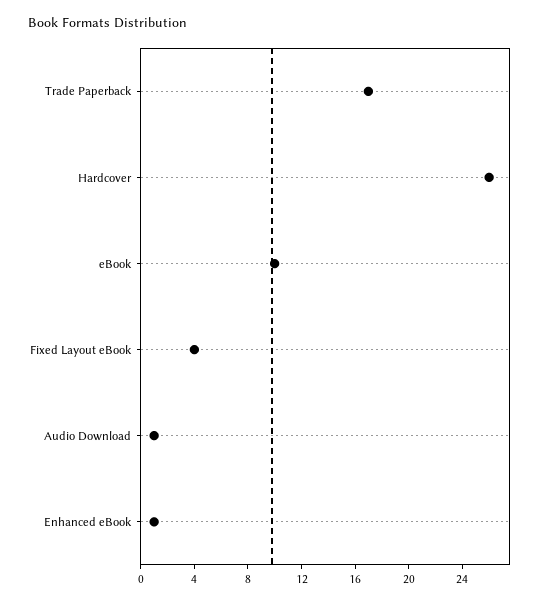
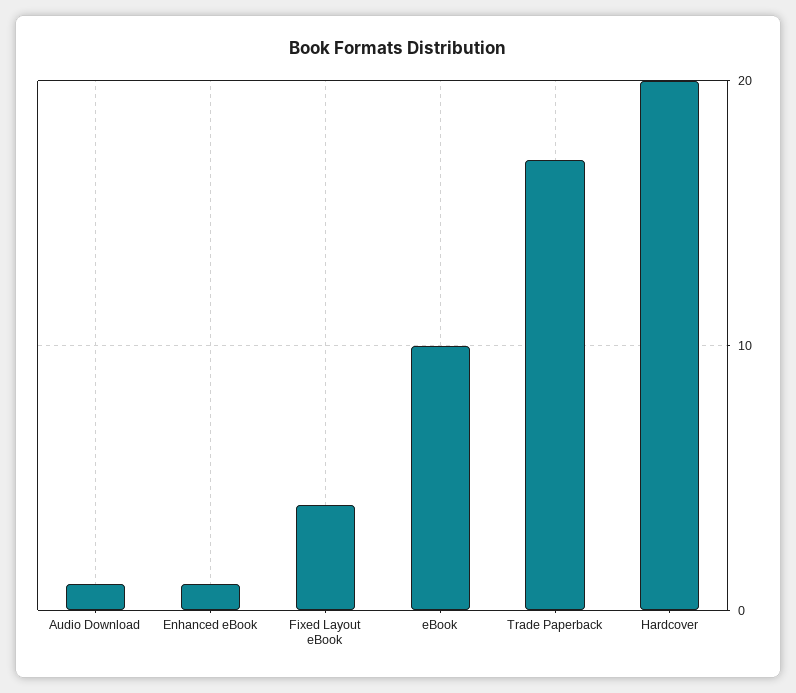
  {
    "Trade Paperback": 17,
-   "Hardcover": 26,
+   "Hardcover": 20,
    "eBook": 10,
    "Fixed Layout eBook": 4,
    "Audio Download": 1,
    "Enhanced eBook": 1
  }

